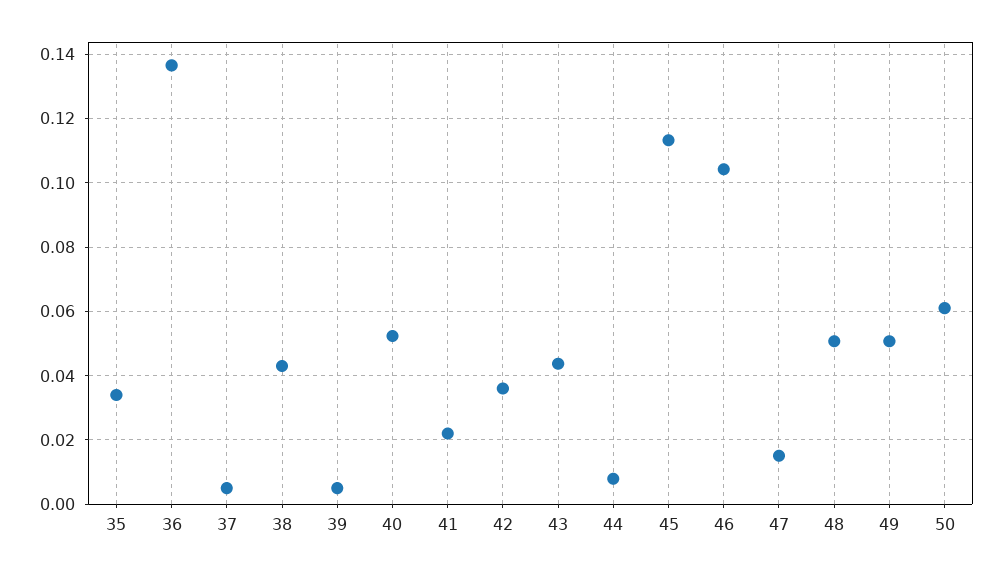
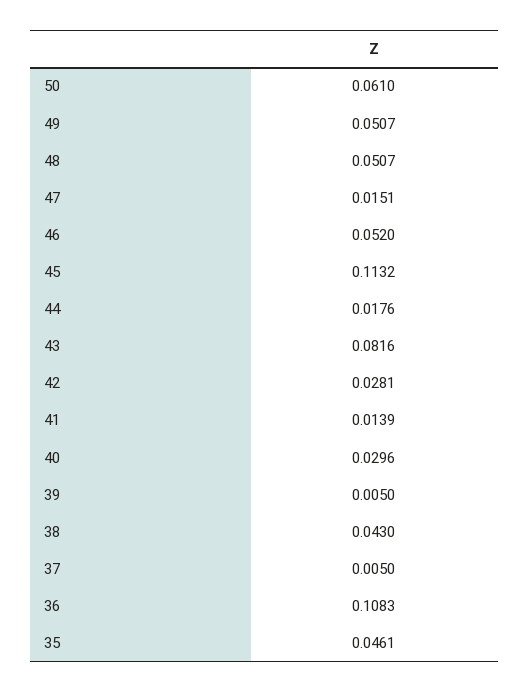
  {
-   "35": 0.034,
+   "35": 0.0461,
-   "36": 0.136,
+   "36": 0.1083,
    "37": 0.005,
    "38": 0.043,
    "39": 0.005,
-   "40": 0.052,
+   "40": 0.0296,
-   "41": 0.022,
+   "41": 0.0139,
-   "42": 0.036,
+   "42": 0.0281,
-   "43": 0.044,
+   "43": 0.0816,
-   "44": 0.008,
+   "44": 0.0176,
    "45": 0.1132,
-   "46": 0.104,
+   "46": 0.052,
    "47": 0.0151,
    "48": 0.0507,
    "49": 0.0507,
    "50": 0.061
  }

